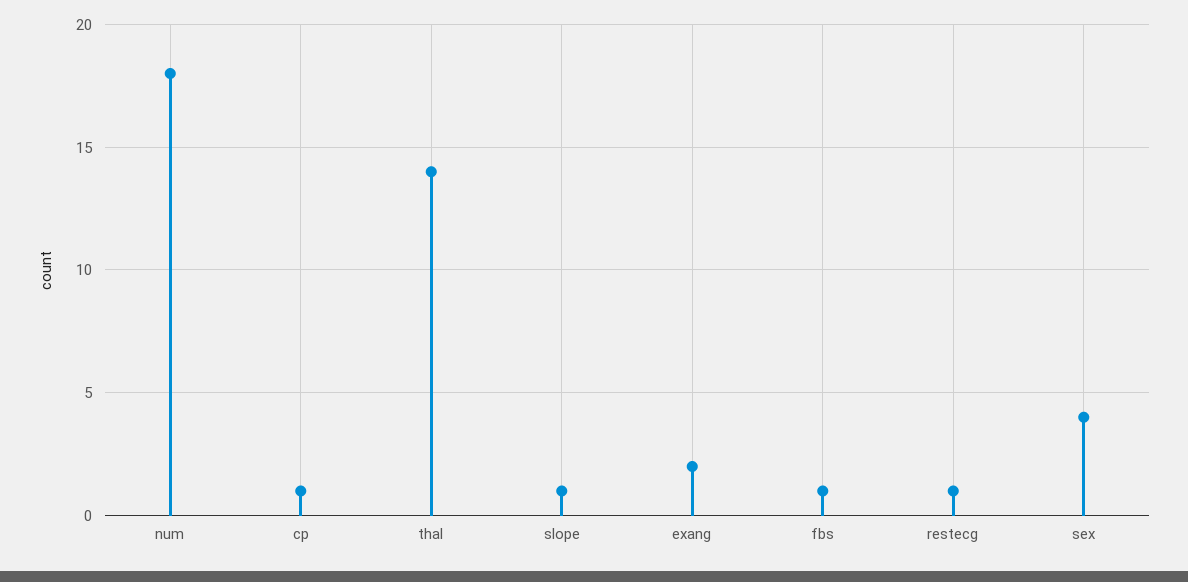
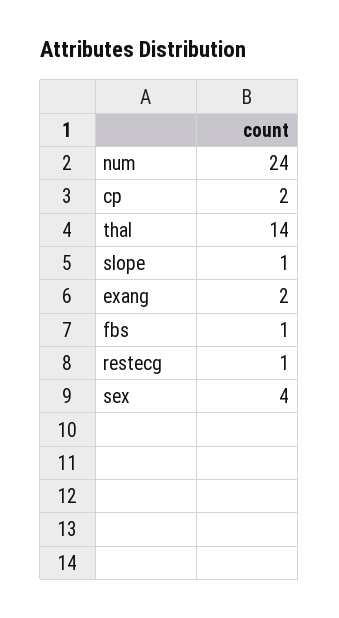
  {
-   "num": 18,
+   "num": 24,
-   "cp": 1,
+   "cp": 2,
    "thal": 14,
    "slope": 1,
    "exang": 2,
    "fbs": 1,
    "restecg": 1,
    "sex": 4
  }

